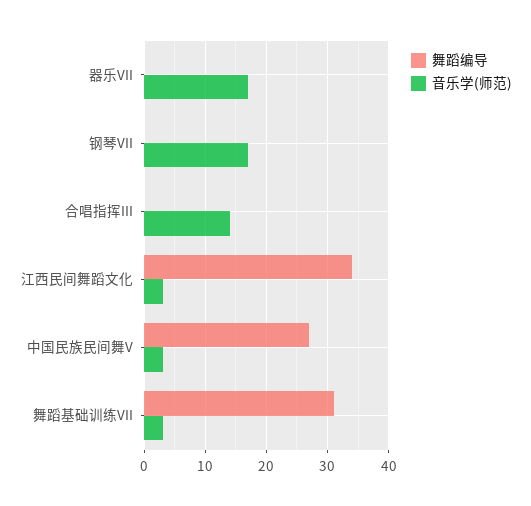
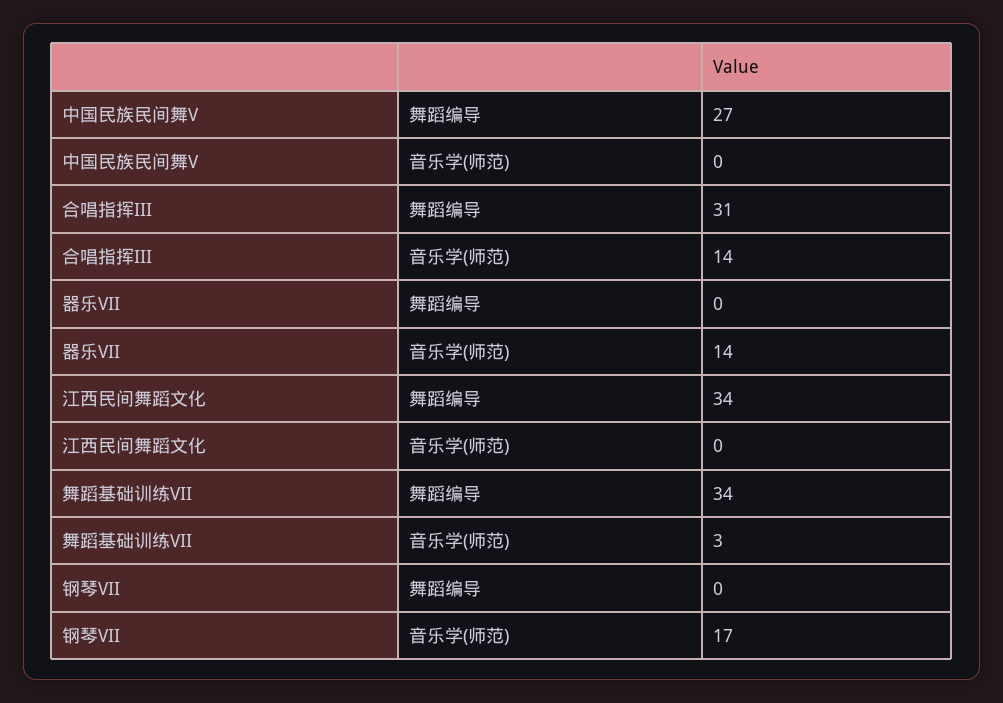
  {
    "舞蹈编导": {
      "器乐VII": 0,
      "钢琴VII": 0,
-     "合唱指挥III": 0,
+     "合唱指挥III": 31,
      "江西民间舞蹈文化": 34,
      "中国民族民间舞V": 27,
-     "舞蹈基础训练VII": 31
+     "舞蹈基础训练VII": 34
    },
    "音乐学(师范)": {
-     "器乐VII": 17,
+     "器乐VII": 14,
      "钢琴VII": 17,
      "合唱指挥III": 14,
-     "江西民间舞蹈文化": 3,
+     "江西民间舞蹈文化": 0,
-     "中国民族民间舞V": 3,
+     "中国民族民间舞V": 0,
      "舞蹈基础训练VII": 3
    }
  }

